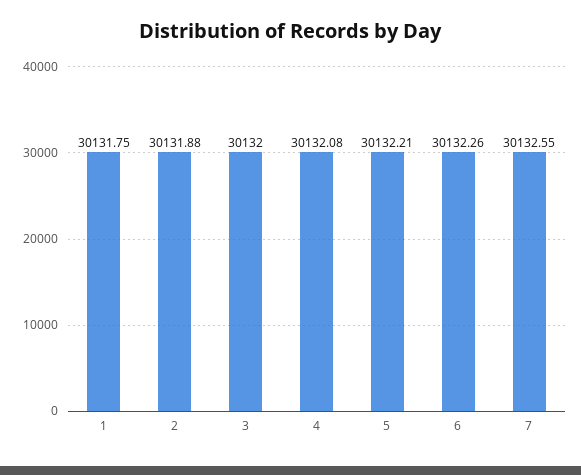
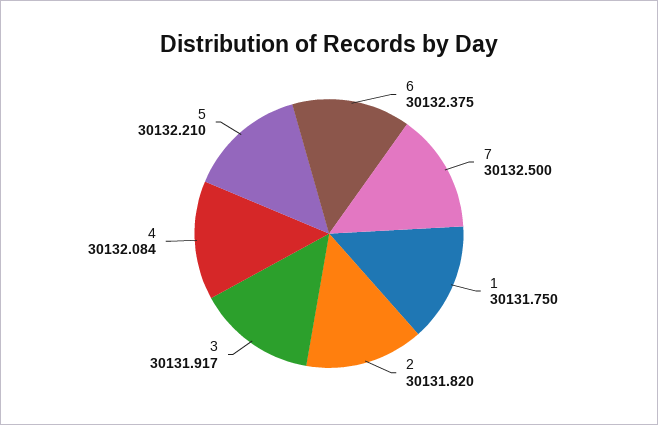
  {
    "1": 30131.75,
-   "2": 30131.88,
+   "2": 30131.82,
-   "3": 30132,
+   "3": 30131.917,
    "4": 30132.084,
    "5": 30132.21,
-   "6": 30132.26,
+   "6": 30132.375,
-   "7": 30132.55
+   "7": 30132.5
  }

